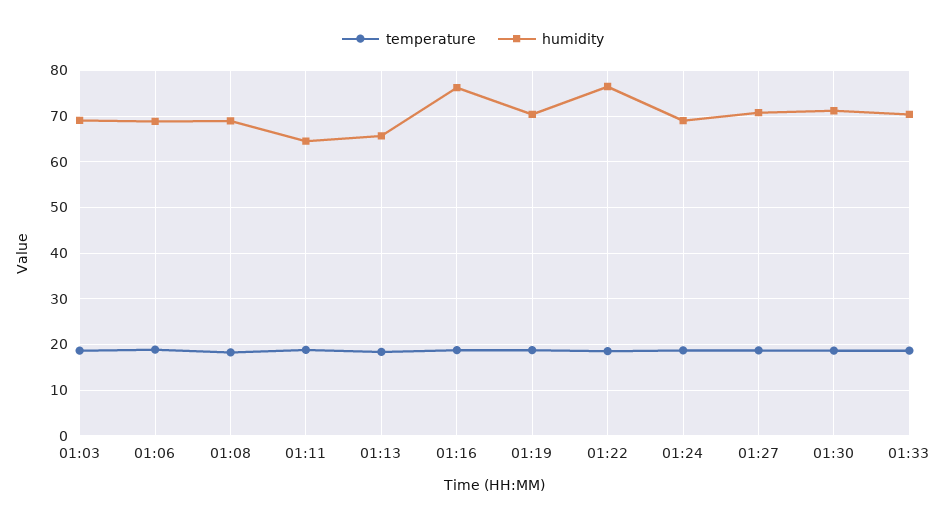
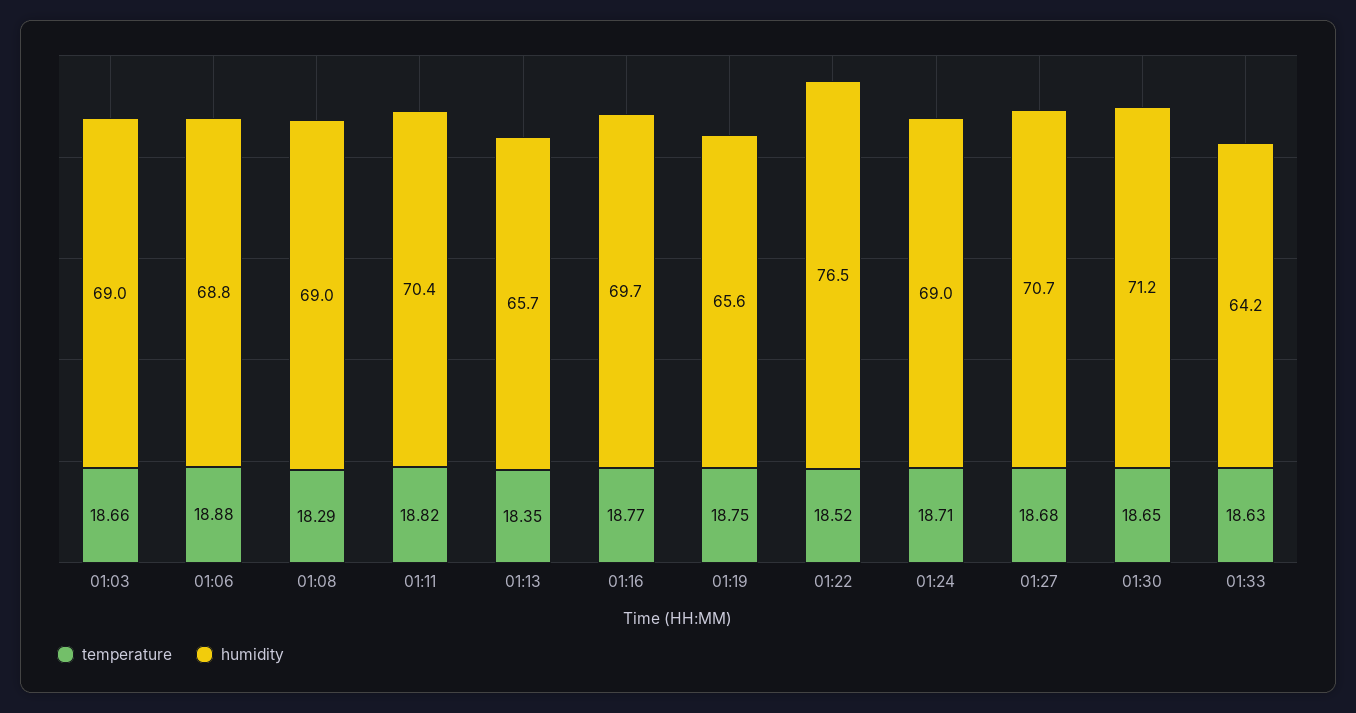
  {
    "temperature": {
      "01:03": 18.66,
      "01:06": 18.88,
      "01:08": 18.29,
      "01:11": 18.82,
      "01:13": 18.35,
      "01:16": 18.77,
      "01:19": 18.75,
      "01:22": 18.52,
      "01:24": 18.71,
      "01:27": 18.68,
      "01:30": 18.65,
      "01:33": 18.63
    },
    "humidity": {
      "01:03": 69,
      "01:06": 68.8,
      "01:08": 69,
-     "01:11": 64,
+     "01:11": 70.4,
      "01:13": 65.7,
-     "01:16": 76,
+     "01:16": 69.7,
-     "01:19": 70,
+     "01:19": 65.6,
      "01:22": 76.5,
      "01:24": 69,
      "01:27": 70.7,
      "01:30": 71.2,
-     "01:33": 70
+     "01:33": 64.2
    }
  }

